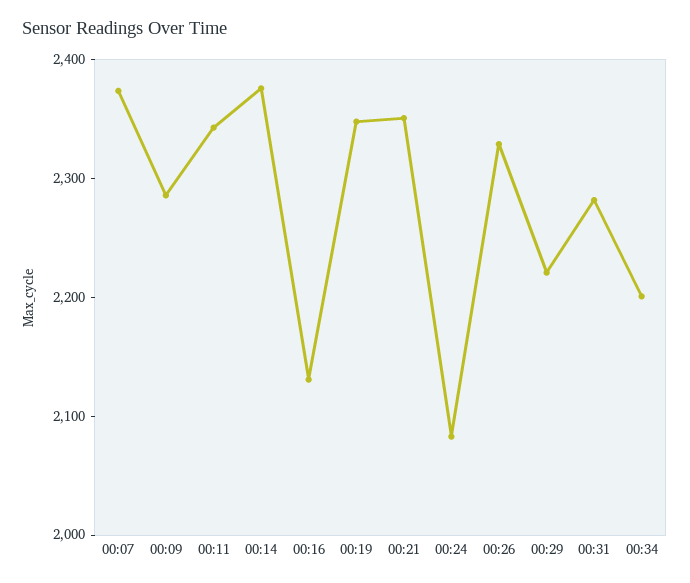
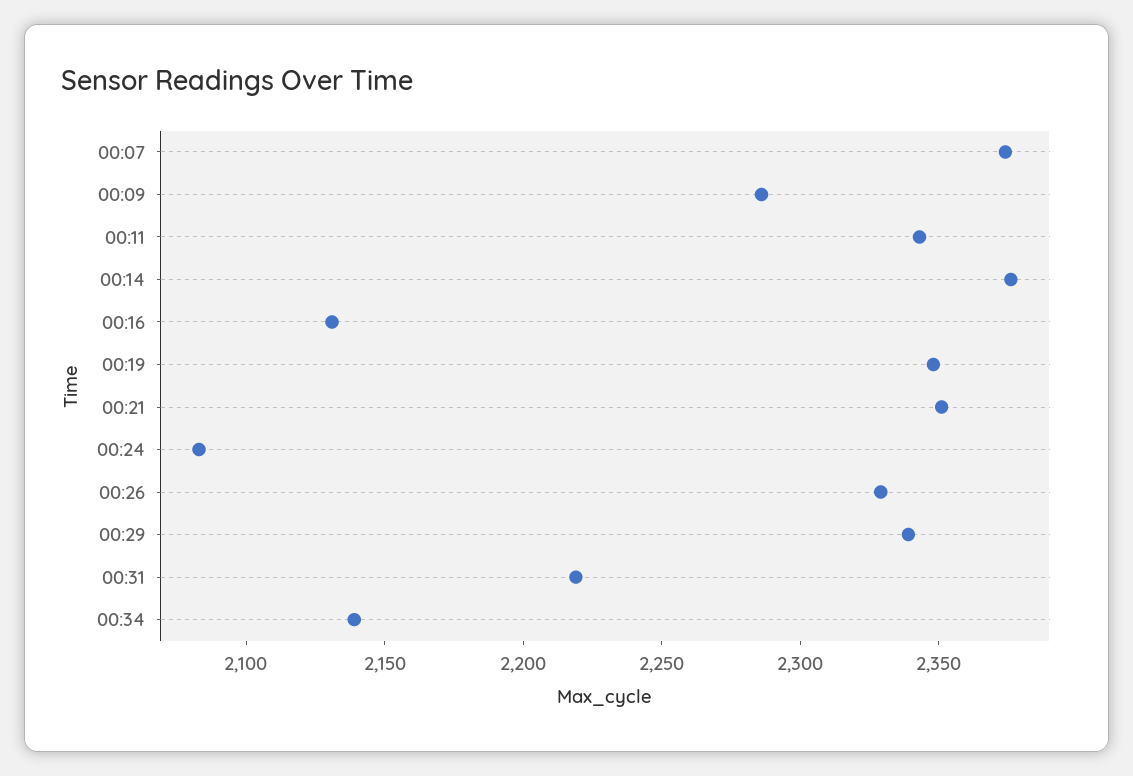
  {
    "00:07": 2370,
    "00:09": 2290,
    "00:11": 2340,
    "00:14": 2380,
    "00:16": 2130,
    "00:19": 2350,
    "00:21": 2350,
    "00:24": 2080,
    "00:26": 2330,
-   "00:29": 2220,
+   "00:29": 2340,
-   "00:31": 2280,
+   "00:31": 2220,
-   "00:34": 2200
+   "00:34": 2140
  }

